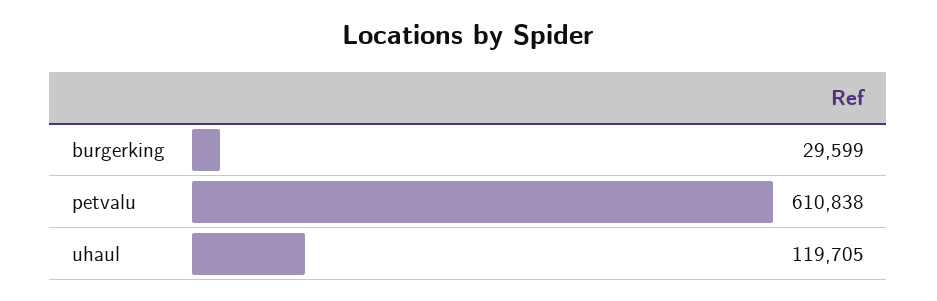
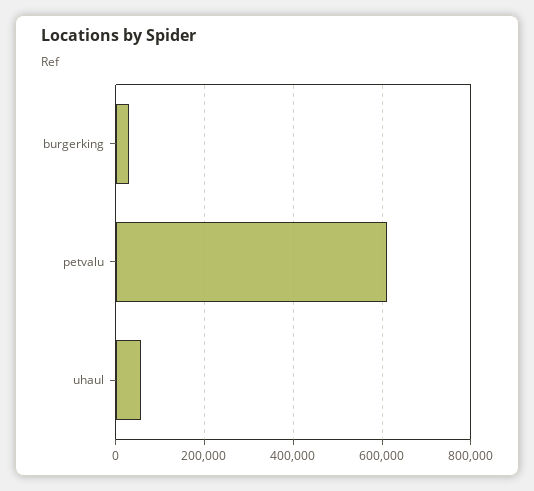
  {
    "burgerking": 29599,
    "petvalu": 610838,
-   "uhaul": 119705
+   "uhaul": 60000
  }

